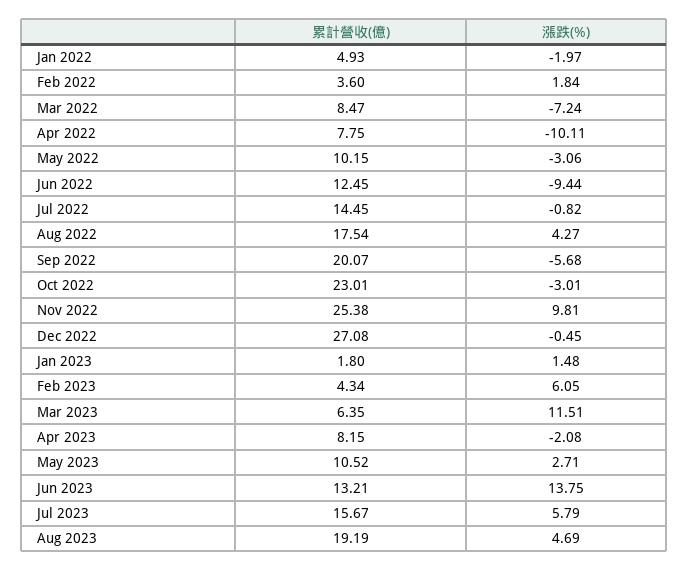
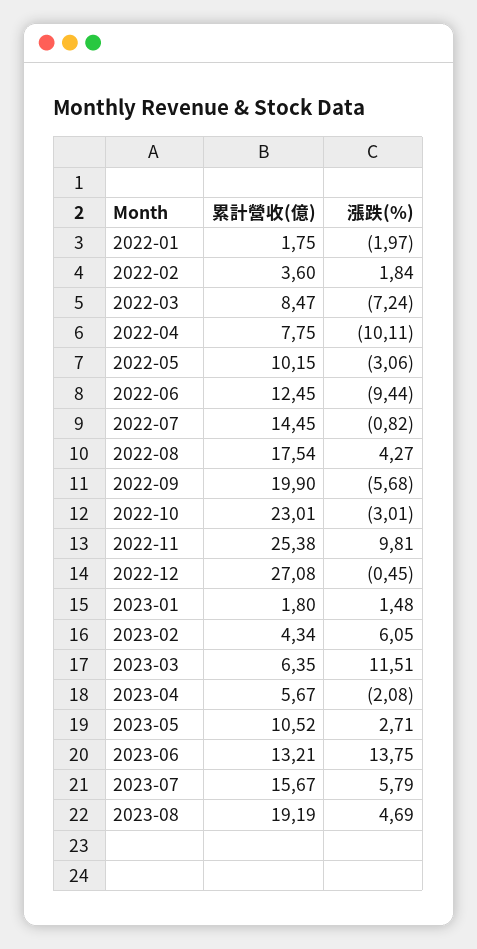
  {
    "累計營收(億)": {
-     "Jan 2022": 4.93,
+     "Jan 2022": 1.75,
      "Feb 2022": 3.6,
      "Mar 2022": 8.47,
      "Apr 2022": 7.75,
      "May 2022": 10.15,
      "Jun 2022": 12.45,
      "Jul 2022": 14.45,
      "Aug 2022": 17.54,
-     "Sep 2022": 20.07,
+     "Sep 2022": 19.9,
      "Oct 2022": 23.01,
      "Nov 2022": 25.38,
      "Dec 2022": 27.08,
      "Jan 2023": 1.8,
      "Feb 2023": 4.34,
      "Mar 2023": 6.35,
-     "Apr 2023": 8.15,
+     "Apr 2023": 5.67,
      "May 2023": 10.52,
      "Jun 2023": 13.21,
      "Jul 2023": 15.67,
      "Aug 2023": 19.19
    },
    "漲跌(%)": {
      "Jan 2022": -1.97,
      "Feb 2022": 1.84,
      "Mar 2022": -7.24,
      "Apr 2022": -10.11,
      "May 2022": -3.06,
      "Jun 2022": -9.44,
      "Jul 2022": -0.82,
      "Aug 2022": 4.27,
      "Sep 2022": -5.68,
      "Oct 2022": -3.01,
      "Nov 2022": 9.81,
      "Dec 2022": -0.45,
      "Jan 2023": 1.48,
      "Feb 2023": 6.05,
      "Mar 2023": 11.51,
      "Apr 2023": -2.08,
      "May 2023": 2.71,
      "Jun 2023": 13.75,
      "Jul 2023": 5.79,
      "Aug 2023": 4.69
    }
  }

